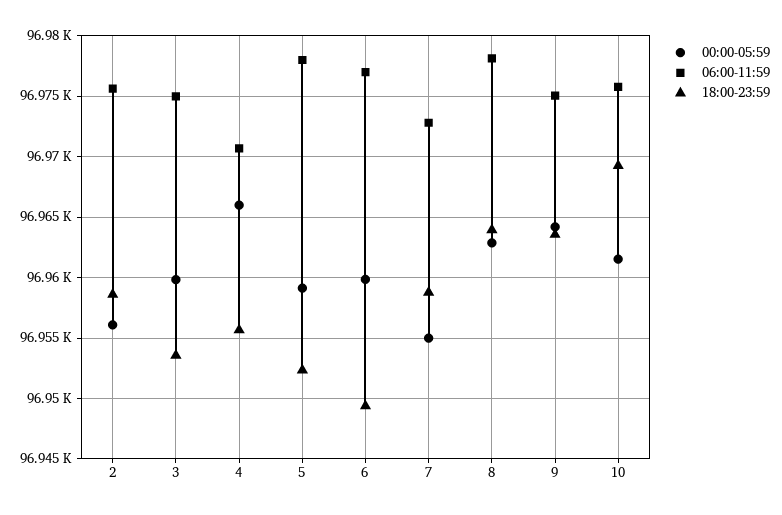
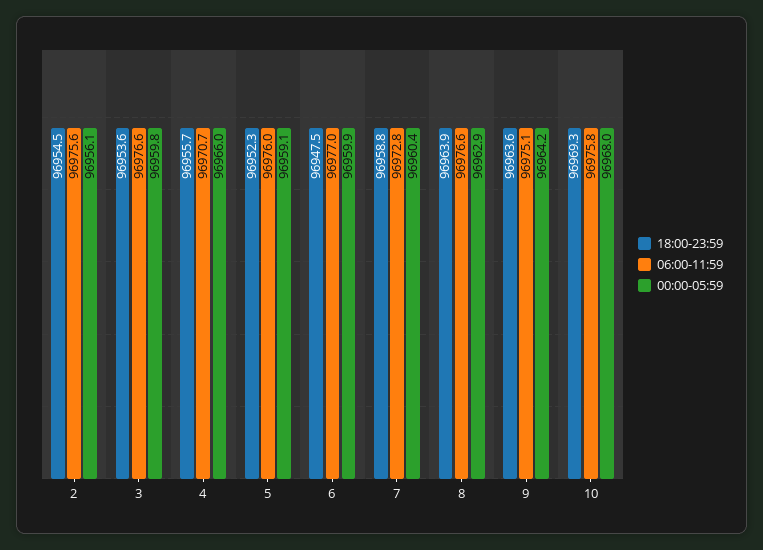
  {
    "00:00-05:59": {
      "2": 96956.1,
      "3": 96959.8,
      "4": 96966,
      "5": 96959.1,
      "6": 96959.9,
-     "7": 96955,
+     "7": 96960.4,
      "8": 96962.9,
      "9": 96964.2,
-     "10": 96961.5
+     "10": 96968
    },
    "06:00-11:59": {
      "2": 96975.6,
-     "3": 96975,
+     "3": 96976.6,
      "4": 96970.7,
-     "5": 96978,
+     "5": 96976,
      "6": 96977,
      "7": 96972.8,
-     "8": 96978,
+     "8": 96976.6,
      "9": 96975.1,
      "10": 96975.8
    },
    "18:00-23:59": {
-     "2": 96958.5,
+     "2": 96954.5,
      "3": 96953.6,
      "4": 96955.7,
      "5": 96952.3,
-     "6": 96949.5,
+     "6": 96947.5,
      "7": 96958.8,
      "8": 96963.9,
      "9": 96963.6,
      "10": 96969.3
    }
  }

